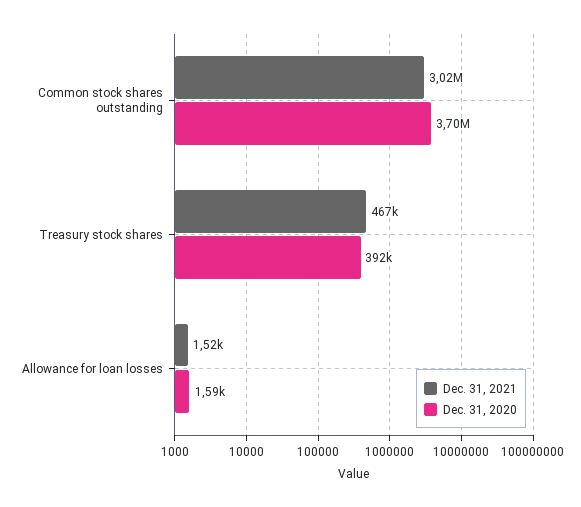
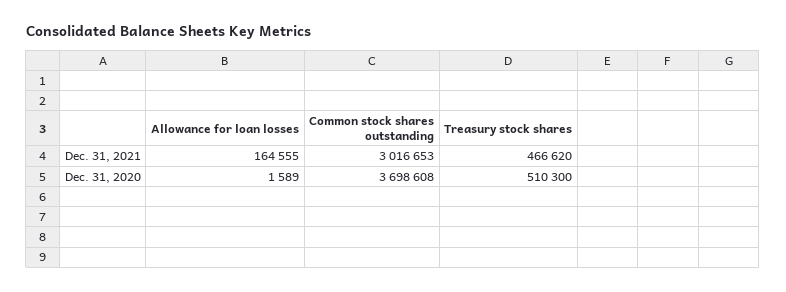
  {
    "Dec. 31, 2021": {
      "Common stock shares outstanding": 3016653,
      "Treasury stock shares": 466620,
-     "Allowance for loan losses": 1520
+     "Allowance for loan losses": 164555
    },
    "Dec. 31, 2020": {
      "Common stock shares outstanding": 3698608,
-     "Treasury stock shares": 392000,
+     "Treasury stock shares": 510300,
      "Allowance for loan losses": 1589
    }
  }

